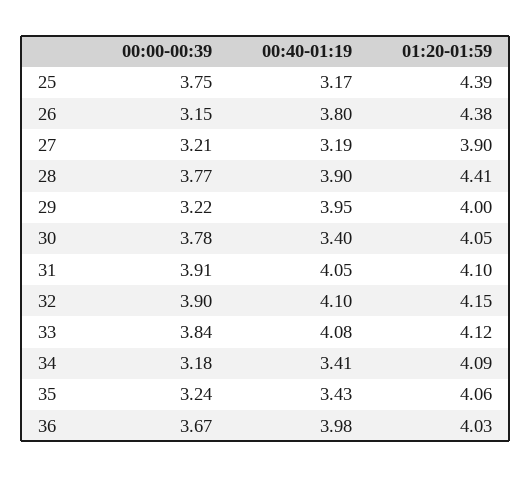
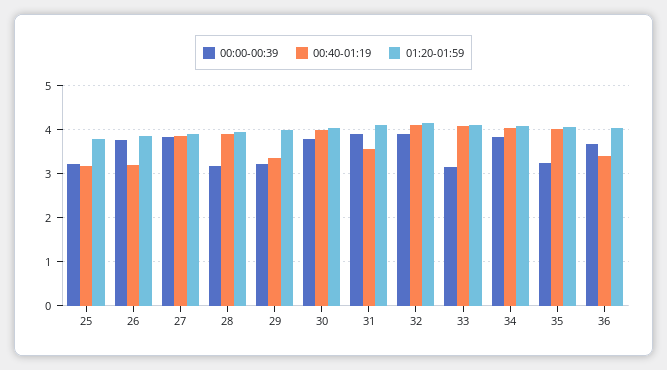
  {
    "00:00-00:39": {
-     "25": 3.75,
+     "25": 3.2,
-     "26": 3.15,
+     "26": 3.8,
-     "27": 3.21,
+     "27": 3.8,
-     "28": 3.77,
+     "28": 3.2,
      "29": 3.22,
      "30": 3.78,
      "31": 3.91,
      "32": 3.9,
-     "33": 3.84,
+     "33": 3.2,
-     "34": 3.18,
+     "34": 3.8,
      "35": 3.24,
      "36": 3.67
    },
    "00:40-01:19": {
      "25": 3.17,
-     "26": 3.8,
+     "26": 3.2,
-     "27": 3.19,
+     "27": 3.8,
      "28": 3.9,
-     "29": 3.95,
+     "29": 3.4,
-     "30": 3.4,
+     "30": 4,
-     "31": 4.05,
+     "31": 3.6,
      "32": 4.1,
      "33": 4.08,
-     "34": 3.41,
+     "34": 4,
-     "35": 3.43,
+     "35": 4,
-     "36": 3.98
+     "36": 3.4
    },
    "01:20-01:59": {
-     "25": 4.39,
+     "25": 3.8,
-     "26": 4.38,
+     "26": 3.8,
      "27": 3.9,
-     "28": 4.41,
+     "28": 4,
      "29": 4,
      "30": 4.05,
      "31": 4.1,
      "32": 4.15,
      "33": 4.12,
      "34": 4.09,
      "35": 4.06,
      "36": 4.03
    }
  }

